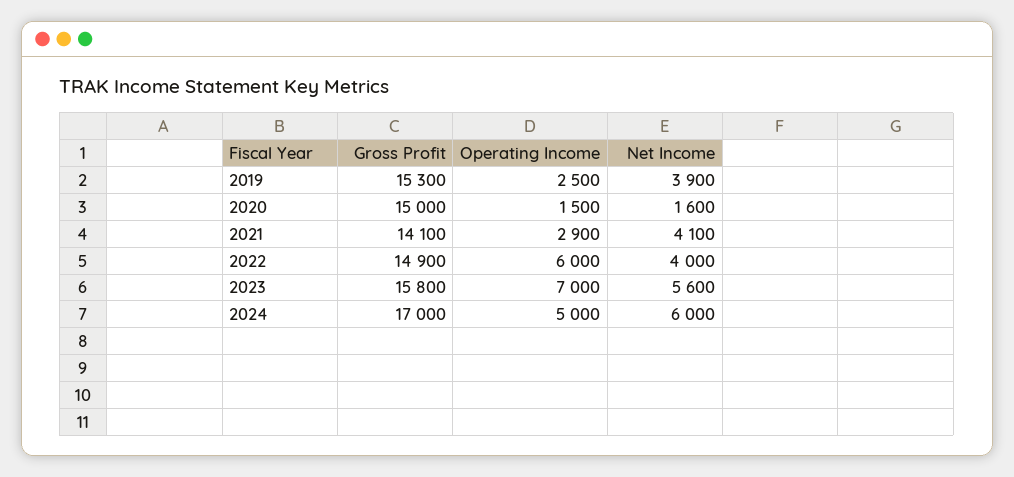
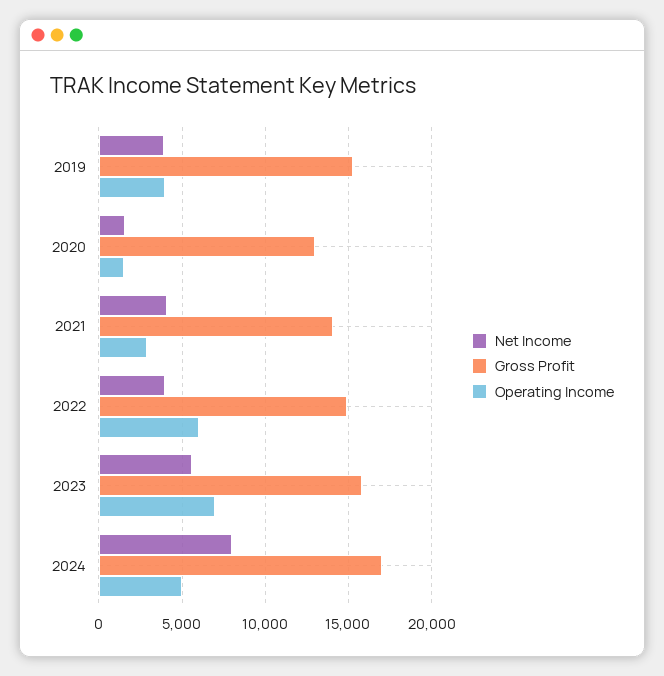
  {
    "Gross Profit": {
      "2019": 15300,
-     "2020": 15000,
+     "2020": 13000,
      "2021": 14100,
      "2022": 14900,
      "2023": 15800,
      "2024": 17000
    },
    "Operating Income": {
-     "2019": 2500,
+     "2019": 4000,
      "2020": 1500,
      "2021": 2900,
      "2022": 6000,
      "2023": 7000,
      "2024": 5000
    },
    "Net Income": {
      "2019": 3900,
      "2020": 1600,
      "2021": 4100,
      "2022": 4000,
      "2023": 5600,
-     "2024": 6000
+     "2024": 8000
    }
  }

